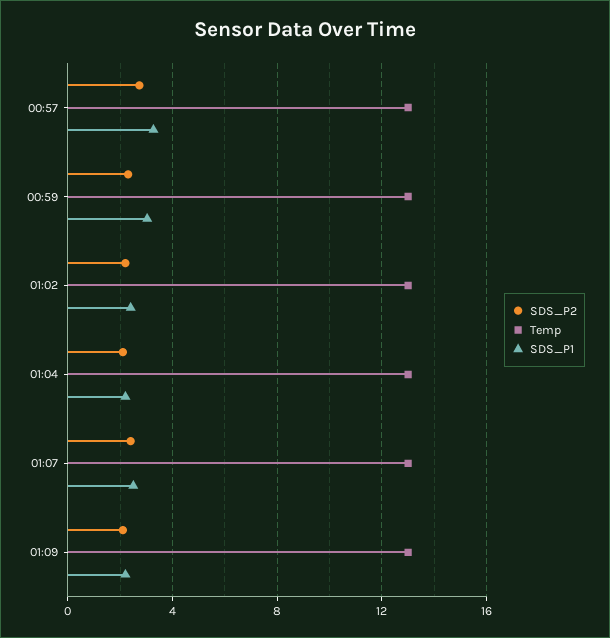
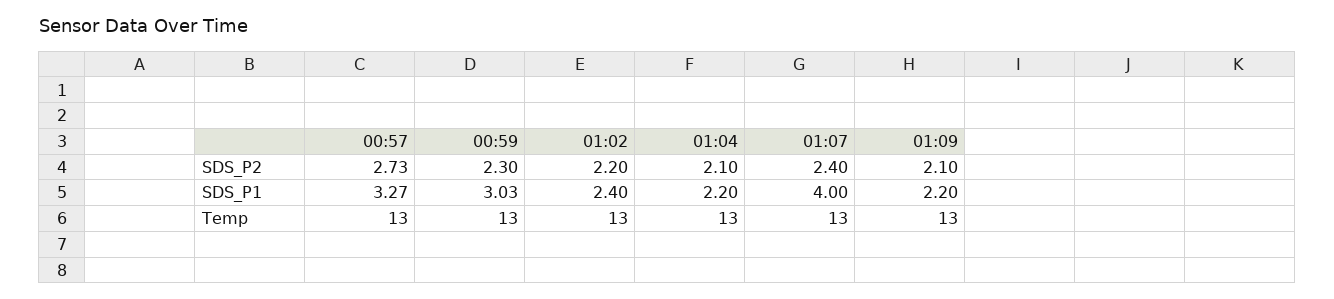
  {
    "SDS_P2": {
      "00:57": 2.73,
      "00:59": 2.3,
      "01:02": 2.2,
      "01:04": 2.1,
      "01:07": 2.4,
      "01:09": 2.1
    },
    "Temp": {
      "00:57": 13,
      "00:59": 13,
      "01:02": 13,
      "01:04": 13,
      "01:07": 13,
      "01:09": 13
    },
    "SDS_P1": {
      "00:57": 3.27,
      "00:59": 3.03,
      "01:02": 2.4,
      "01:04": 2.2,
-     "01:07": 2.5,
+     "01:07": 4,
      "01:09": 2.2
    }
  }

